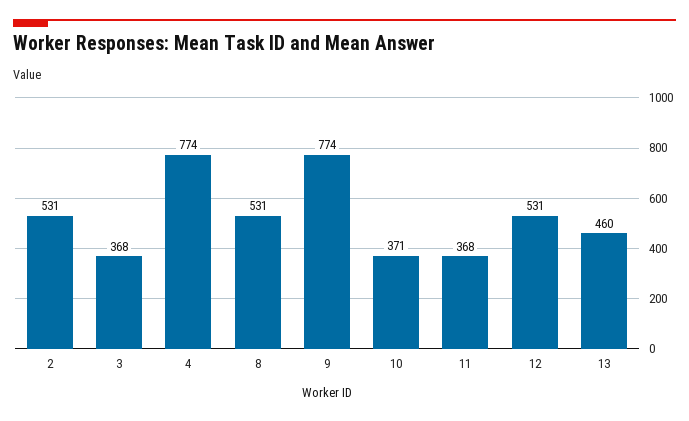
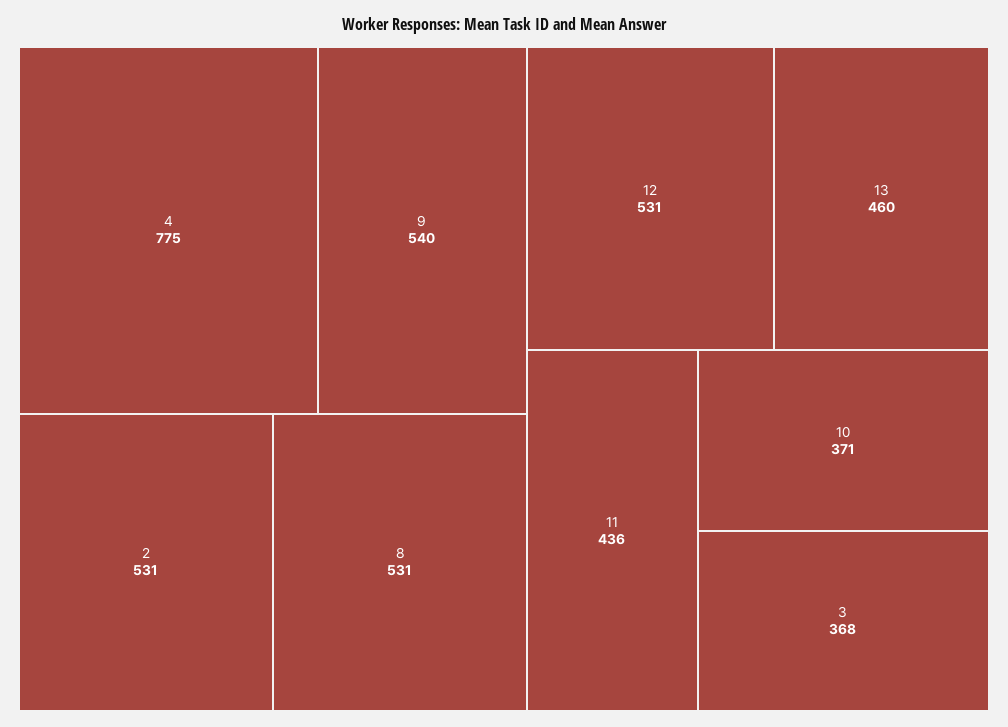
  {
    "2": 531,
    "3": 368,
-   "4": 774,
+   "4": 775,
    "8": 531,
-   "9": 774,
+   "9": 540,
    "10": 371,
-   "11": 368,
+   "11": 436,
    "12": 531,
    "13": 460
  }

